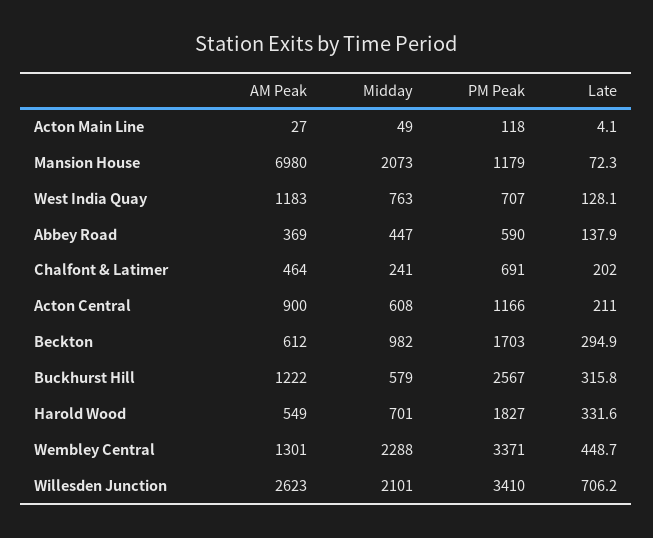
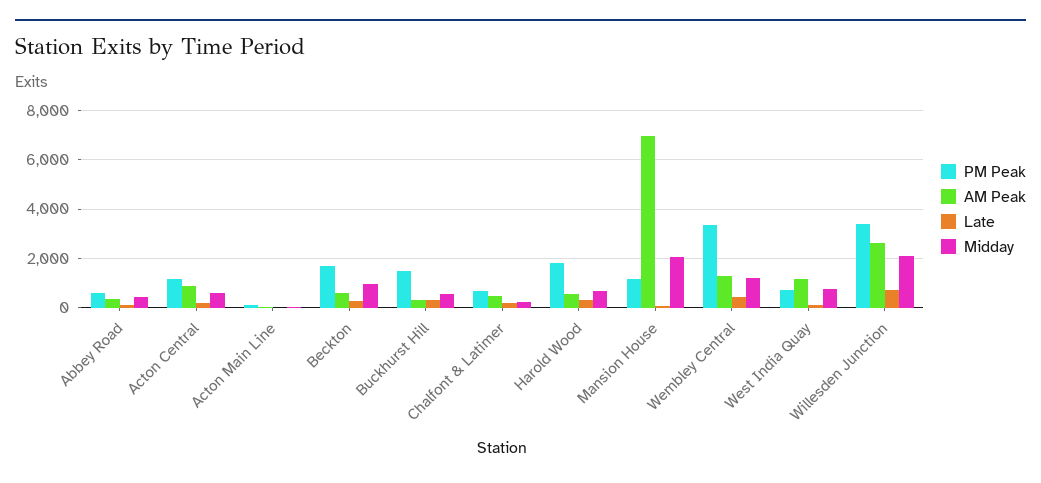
  {
    "AM Peak": {
      "Acton Main Line": 27,
      "Mansion House": 6980,
      "West India Quay": 1183,
      "Abbey Road": 369,
      "Chalfont & Latimer": 464,
      "Acton Central": 900,
      "Beckton": 612,
-     "Buckhurst Hill": 1222,
+     "Buckhurst Hill": 250,
      "Harold Wood": 549,
      "Wembley Central": 1301,
      "Willesden Junction": 2623
    },
    "Midday": {
      "Acton Main Line": 49,
      "Mansion House": 2073,
      "West India Quay": 763,
      "Abbey Road": 447,
      "Chalfont & Latimer": 241,
      "Acton Central": 608,
      "Beckton": 982,
      "Buckhurst Hill": 579,
      "Harold Wood": 701,
-     "Wembley Central": 2288,
+     "Wembley Central": 1250,
      "Willesden Junction": 2101
    },
    "PM Peak": {
      "Acton Main Line": 118,
      "Mansion House": 1179,
      "West India Quay": 707,
      "Abbey Road": 590,
      "Chalfont & Latimer": 691,
      "Acton Central": 1166,
      "Beckton": 1703,
-     "Buckhurst Hill": 2567,
+     "Buckhurst Hill": 1500,
      "Harold Wood": 1827,
      "Wembley Central": 3371,
      "Willesden Junction": 3410
    },
    "Late": {
      "Acton Main Line": 4.1,
      "Mansion House": 72.3,
      "West India Quay": 128.1,
      "Abbey Road": 137.9,
      "Chalfont & Latimer": 202,
      "Acton Central": 211,
      "Beckton": 294.9,
      "Buckhurst Hill": 315.8,
      "Harold Wood": 331.6,
      "Wembley Central": 448.7,
      "Willesden Junction": 706.2
    }
  }

